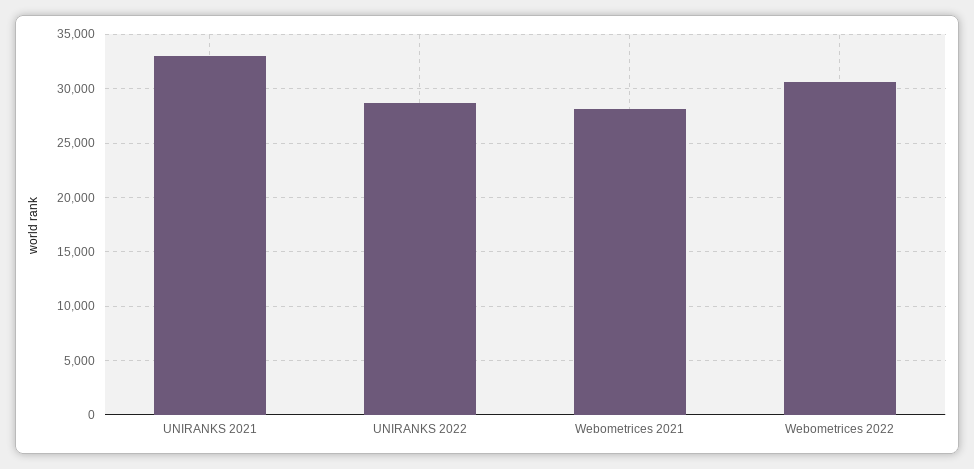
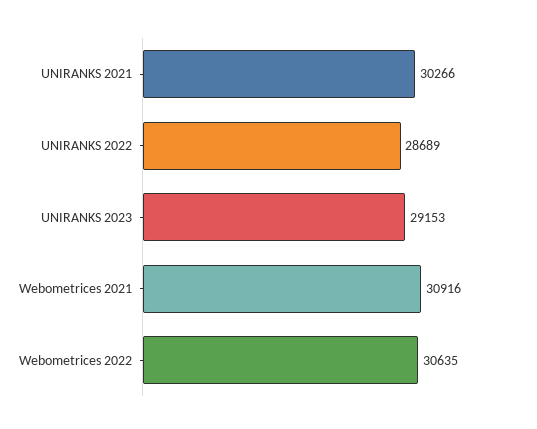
  {
-   "UNIRANKS 2021": 33000,
+   "UNIRANKS 2021": 30266,
    "UNIRANKS 2022": 28689,
-   "Webometrices 2021": 28000,
+   "Webometrices 2021": 30916,
-   "Webometrices 2022": 30635
+   "Webometrices 2022": 30635,
+   "UNIRANKS 2023": 29153
  }

